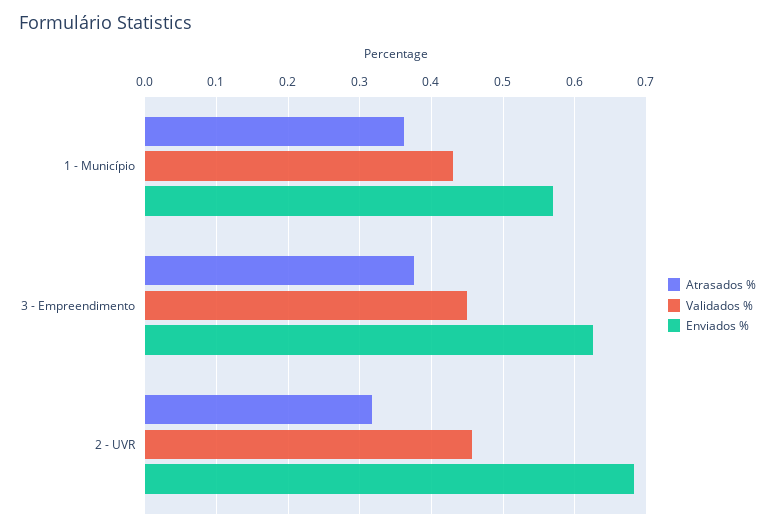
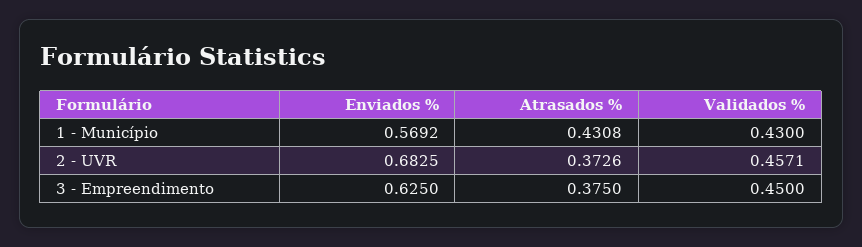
  {
    "Atrasados %": {
-     "1 - Município": 0.36,
+     "1 - Município": 0.4308,
      "3 - Empreendimento": 0.375,
-     "2 - UVR": 0.32
+     "2 - UVR": 0.3726
    },
    "Validados %": {
      "1 - Município": 0.43,
      "3 - Empreendimento": 0.45,
      "2 - UVR": 0.4571
    },
    "Enviados %": {
      "1 - Município": 0.5692,
      "3 - Empreendimento": 0.625,
      "2 - UVR": 0.6825
    }
  }

